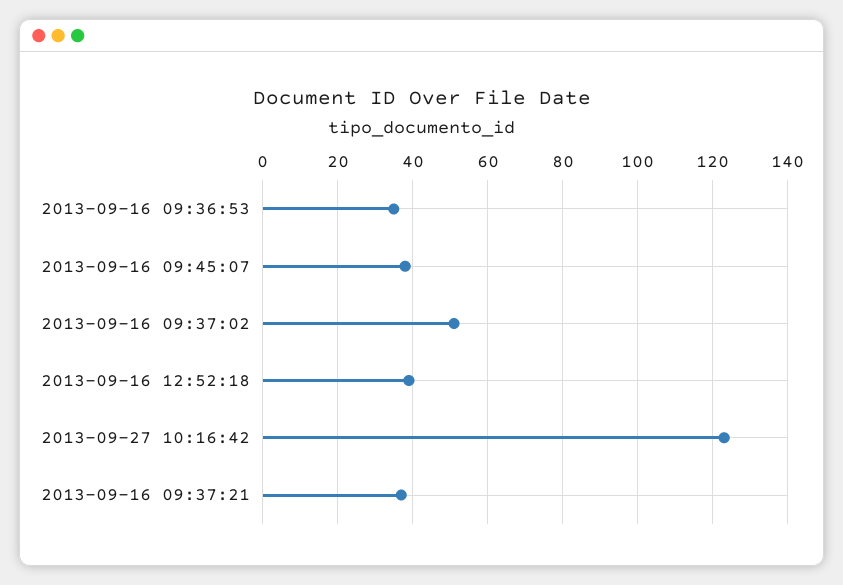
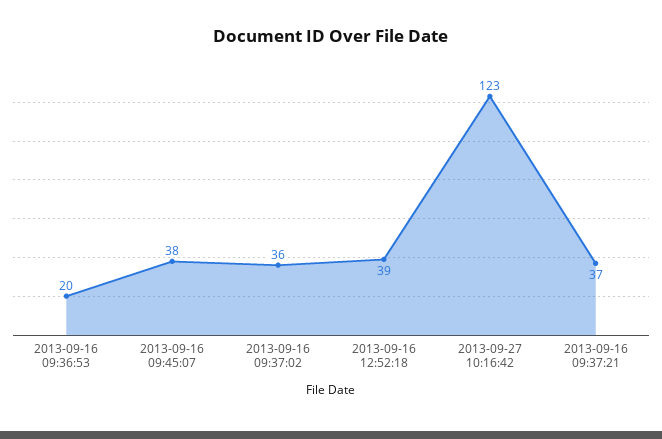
  {
-   "2013-09-16 09:36:53": 35,
+   "2013-09-16 09:36:53": 20,
    "2013-09-16 09:45:07": 38,
-   "2013-09-16 09:37:02": 50,
+   "2013-09-16 09:37:02": 36,
    "2013-09-16 12:52:18": 39,
    "2013-09-27 10:16:42": 123,
    "2013-09-16 09:37:21": 37
  }

